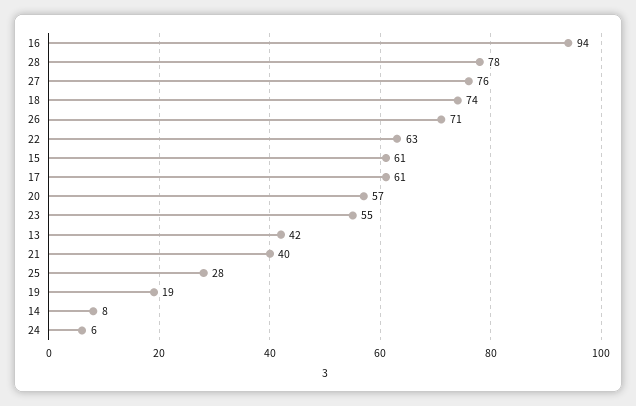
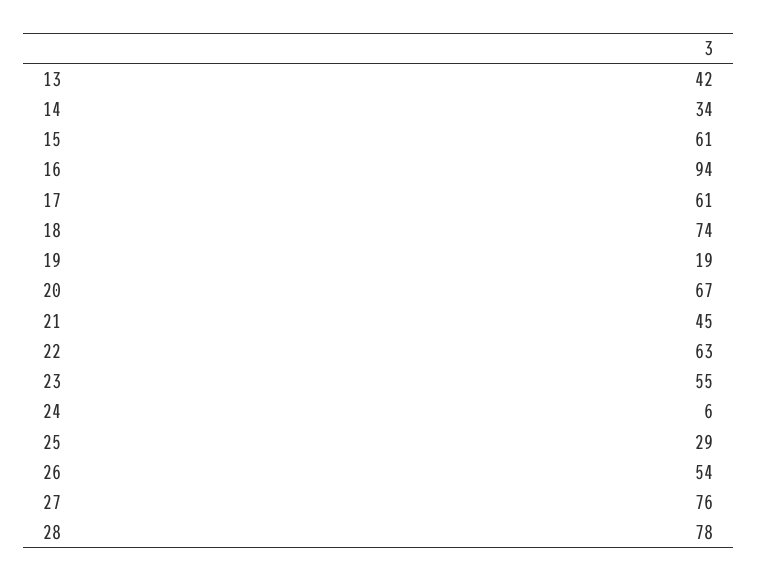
  {
    "16": 94,
    "28": 78,
    "27": 76,
    "18": 74,
-   "26": 71,
+   "26": 54,
    "22": 63,
    "15": 61,
    "17": 61,
-   "20": 57,
+   "20": 67,
    "23": 55,
    "13": 42,
-   "21": 40,
+   "21": 45,
-   "25": 28,
+   "25": 29,
    "19": 19,
-   "14": 8,
+   "14": 34,
    "24": 6
  }

